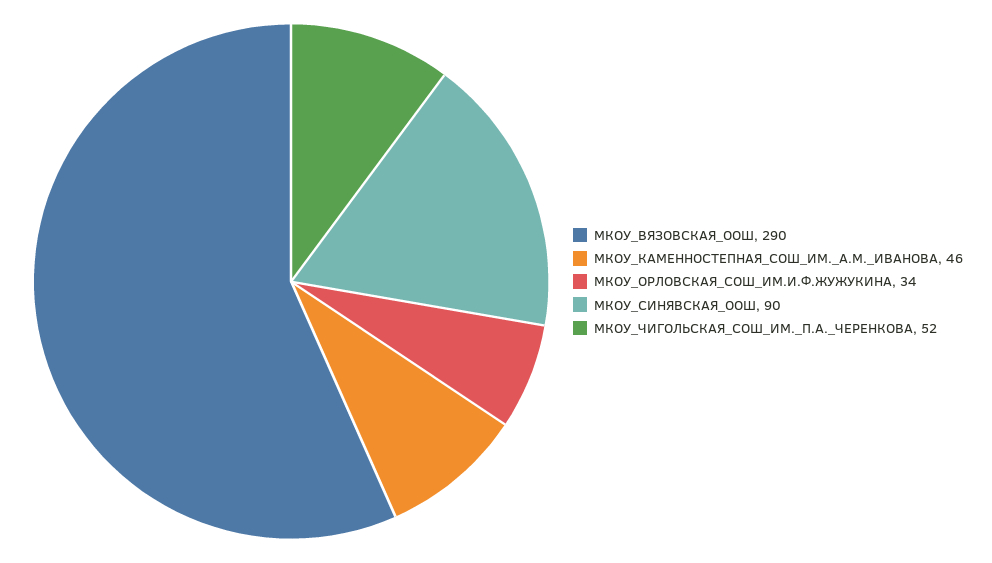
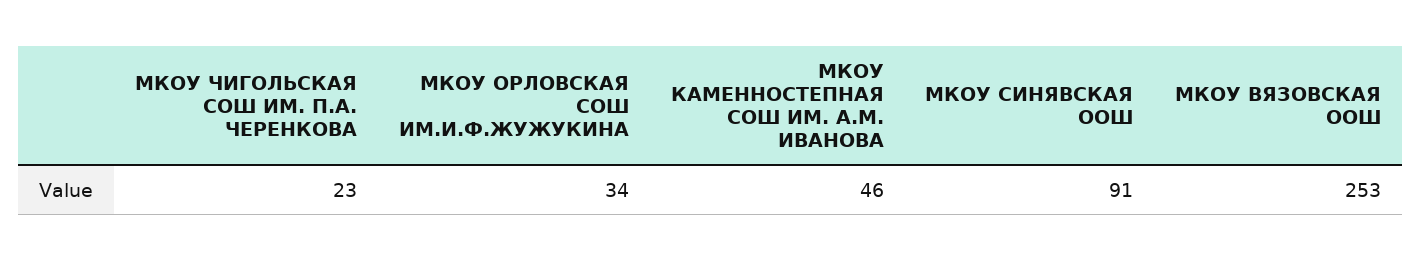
  {
-   "МКОУ_ВЯЗОВСКАЯ_ООШ": 290,
+   "МКОУ_ВЯЗОВСКАЯ_ООШ": 253,
    "МКОУ_КАМЕННОСТЕПНАЯ_СОШ_ИМ._А.М._ИВАНОВА": 46,
    "МКОУ_ОРЛОВСКАЯ_СОШ_ИМ.И.Ф.ЖУЖУКИНА": 34,
-   "МКОУ_СИНЯВСКАЯ_ООШ": 90,
+   "МКОУ_СИНЯВСКАЯ_ООШ": 91,
-   "МКОУ_ЧИГОЛЬСКАЯ_СОШ_ИМ._П.А._ЧЕРЕНКОВА": 52
+   "МКОУ_ЧИГОЛЬСКАЯ_СОШ_ИМ._П.А._ЧЕРЕНКОВА": 23
  }

